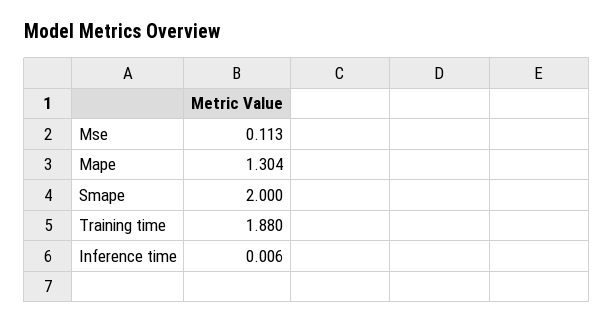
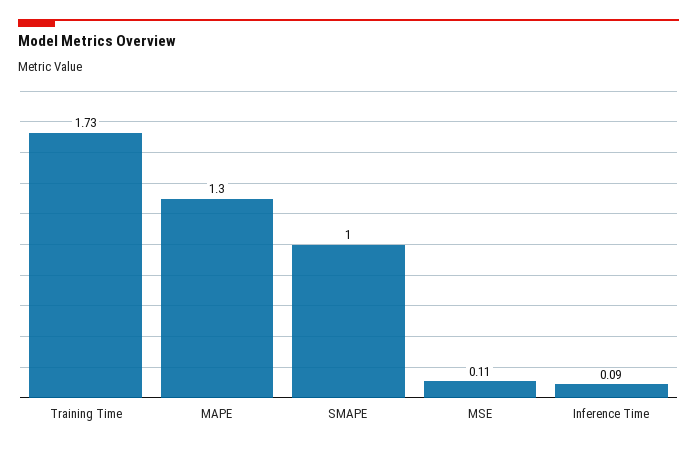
  {
    "Mse": 0.113,
    "Mape": 1.304,
-   "Smape": 2,
+   "Smape": 1,
-   "Training time": 1.88,
+   "Training time": 1.73,
-   "Inference time": 0.006
+   "Inference time": 0.09
  }

